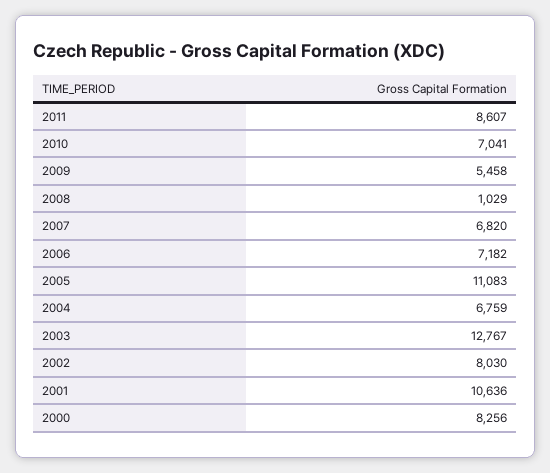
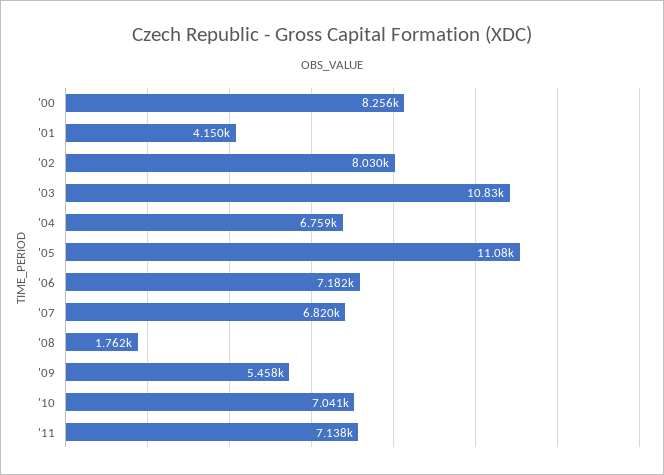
  {
-   "2011": 8607,
+   "2011": 7138,
    "2010": 7041,
    "2009": 5458,
-   "2008": 1029,
+   "2008": 1762,
    "2007": 6820,
    "2006": 7182,
    "2005": 11083,
    "2004": 6759,
-   "2003": 12767,
+   "2003": 10830,
    "2002": 8030,
-   "2001": 10636,
+   "2001": 4150,
    "2000": 8256
  }

